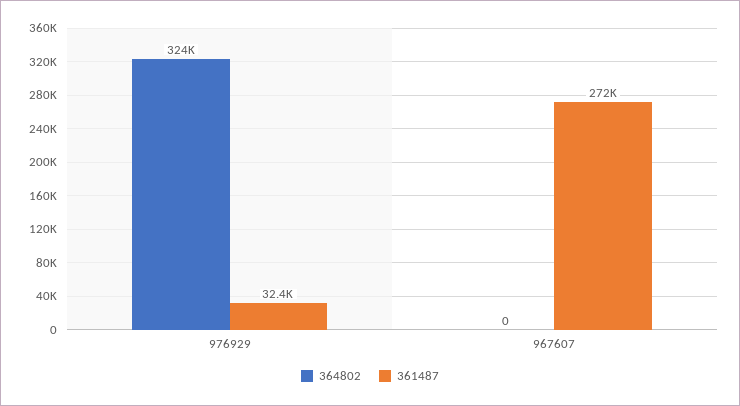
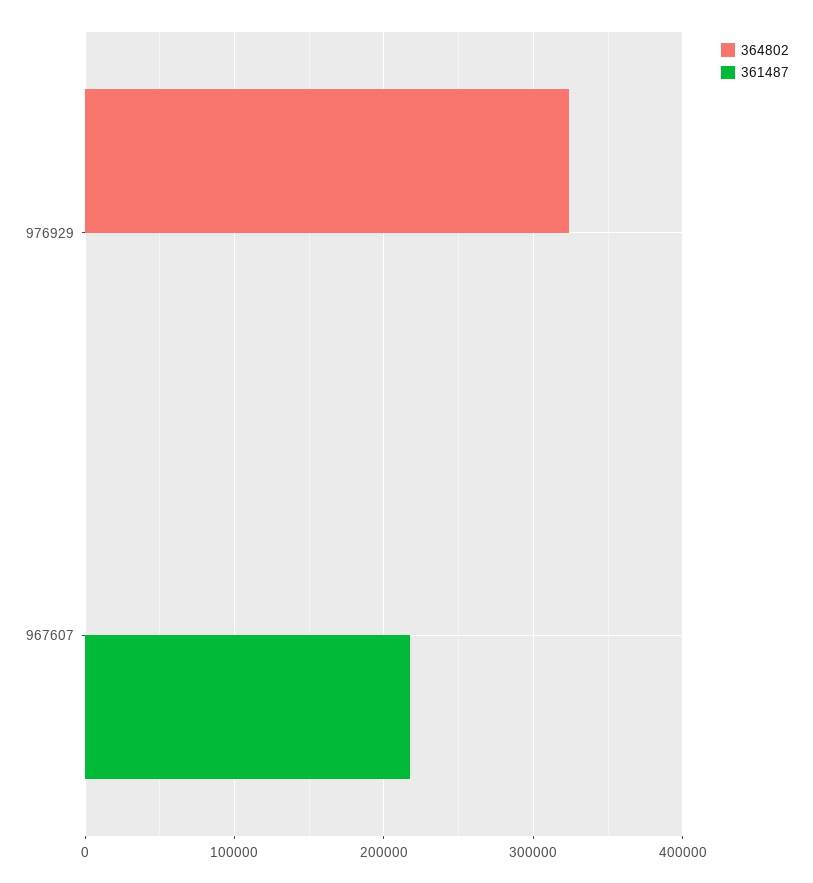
  {
    "364802": {
      "976929": 324000,
      "967607": 0
    },
    "361487": {
-     "976929": 32400,
+     "976929": 0,
-     "967607": 272000
+     "967607": 220000
    }
  }

